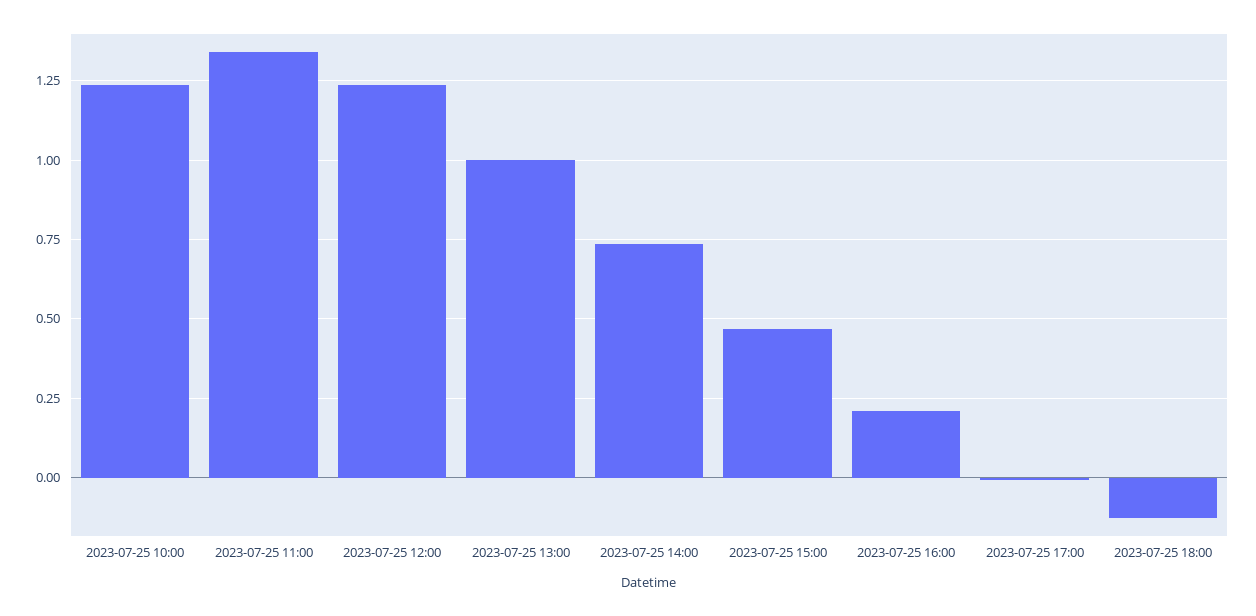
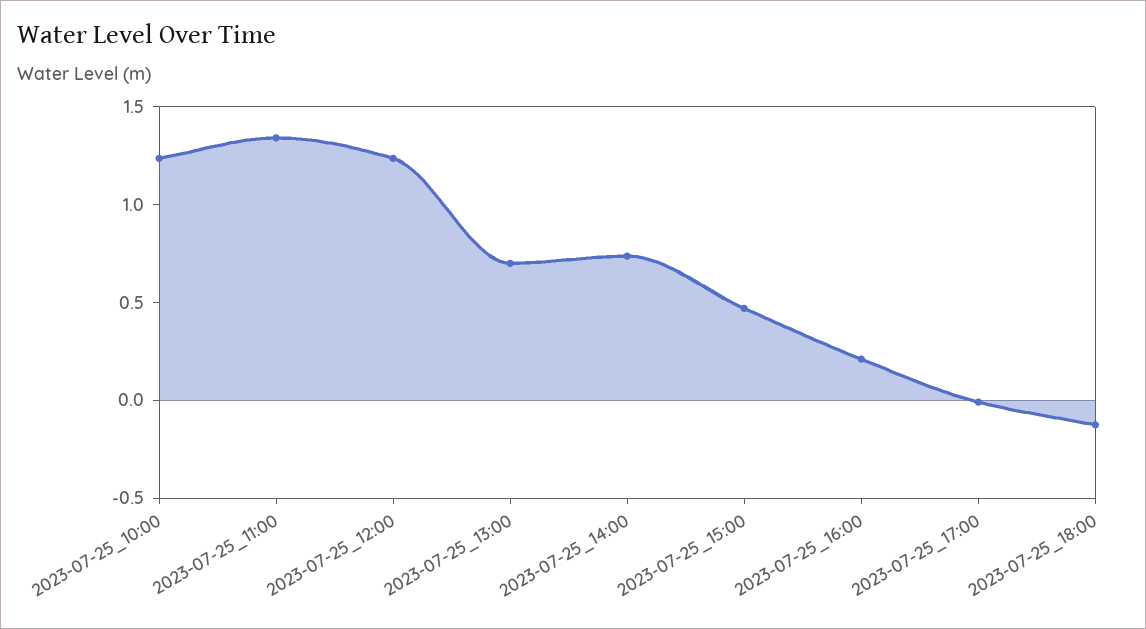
  {
    "2023-07-25 10:00": 1.225,
    "2023-07-25 11:00": 1.35,
    "2023-07-25 12:00": 1.225,
-   "2023-07-25 13:00": 1,
+   "2023-07-25 13:00": 0.7,
    "2023-07-25 14:00": 0.725,
    "2023-07-25 15:00": 0.475,
    "2023-07-25 16:00": 0.2,
    "2023-07-25 17:00": 0,
    "2023-07-25 18:00": -0.125
  }

